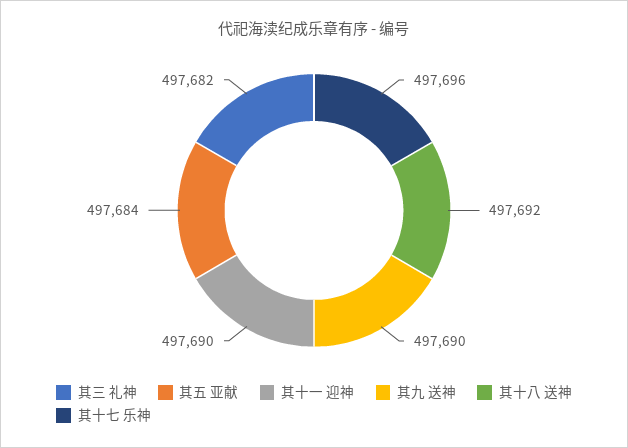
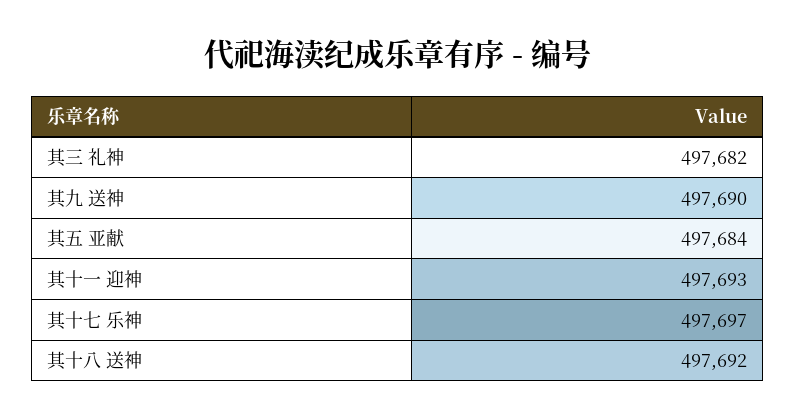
  {
    "其三 礼神": 497682,
    "其五 亚献": 497684,
-   "其十一 迎神": 497690,
+   "其十一 迎神": 497693,
    "其九 送神": 497690,
    "其十八 送神": 497692,
-   "其十七 乐神": 497696
+   "其十七 乐神": 497697
  }

